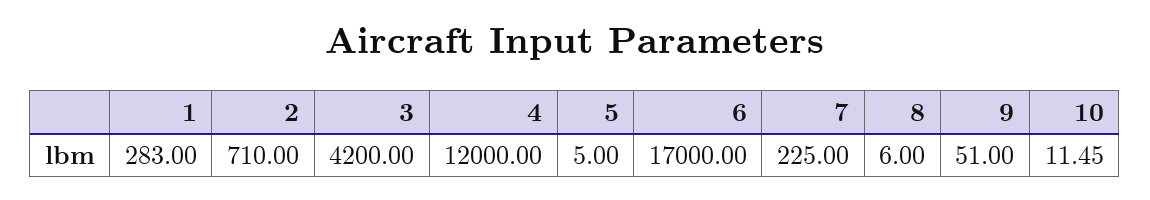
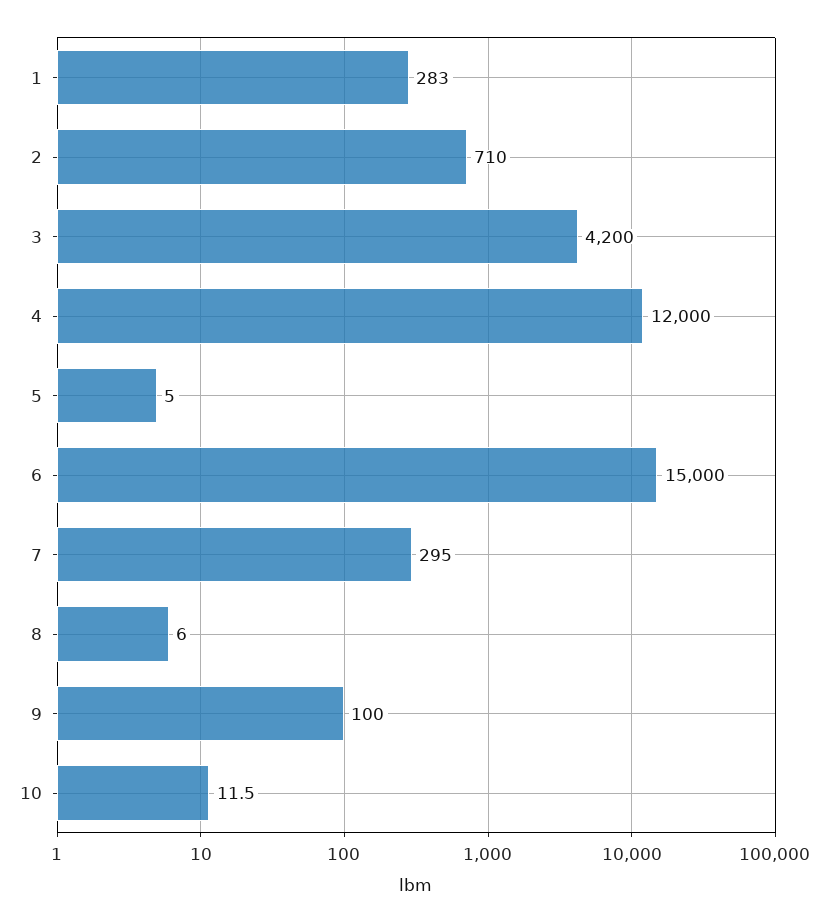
  {
    "1": 283,
    "2": 710,
    "3": 4200,
    "4": 12000,
    "5": 5,
-   "6": 17000,
+   "6": 15000,
-   "7": 225,
+   "7": 295,
    "8": 6,
-   "9": 51,
+   "9": 100,
    "10": 11.45
  }

